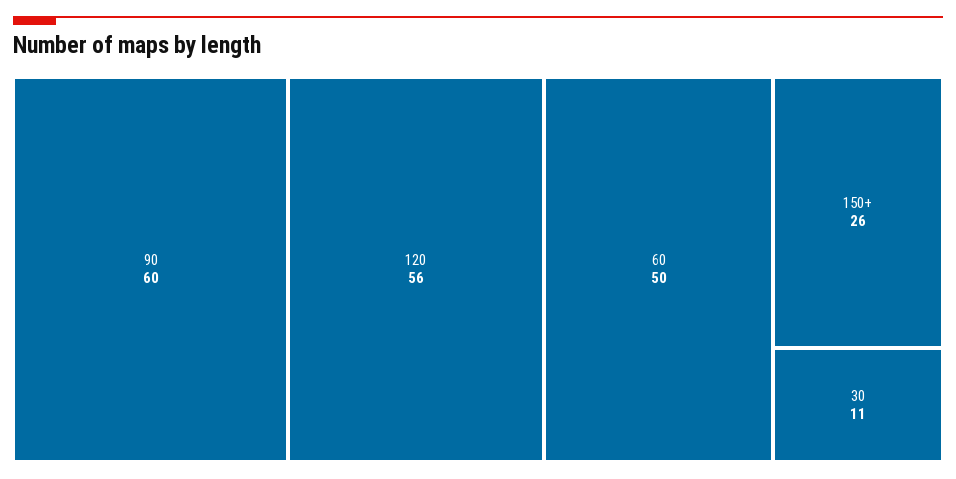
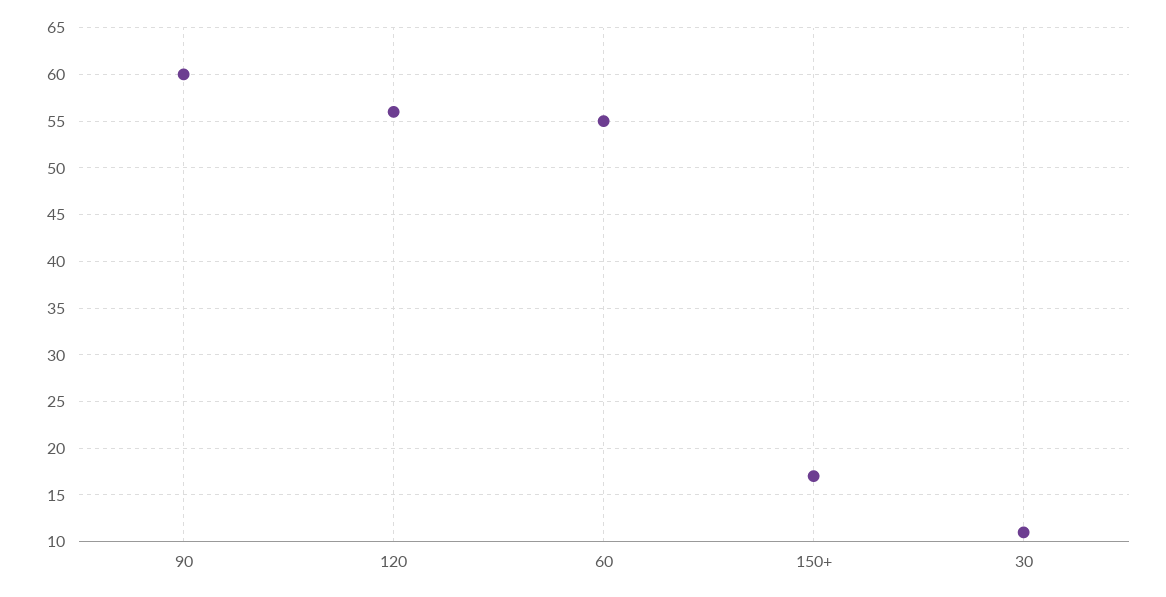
  {
    "90": 60,
    "120": 56,
-   "60": 50,
+   "60": 55,
-   "150+": 26,
+   "150+": 17,
    "30": 11
  }

